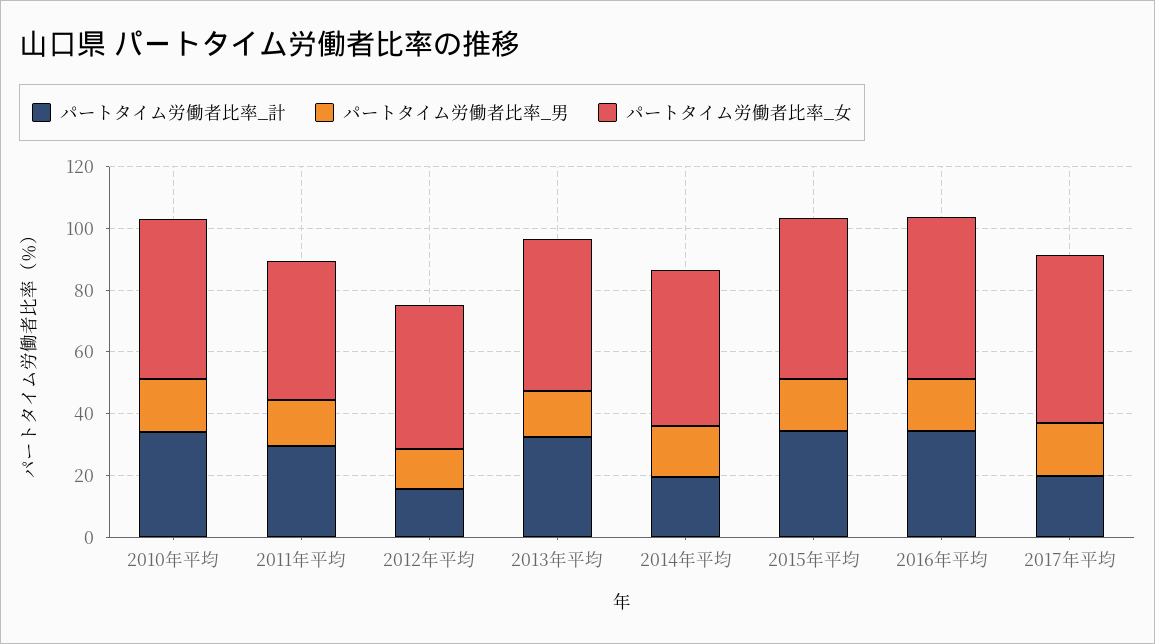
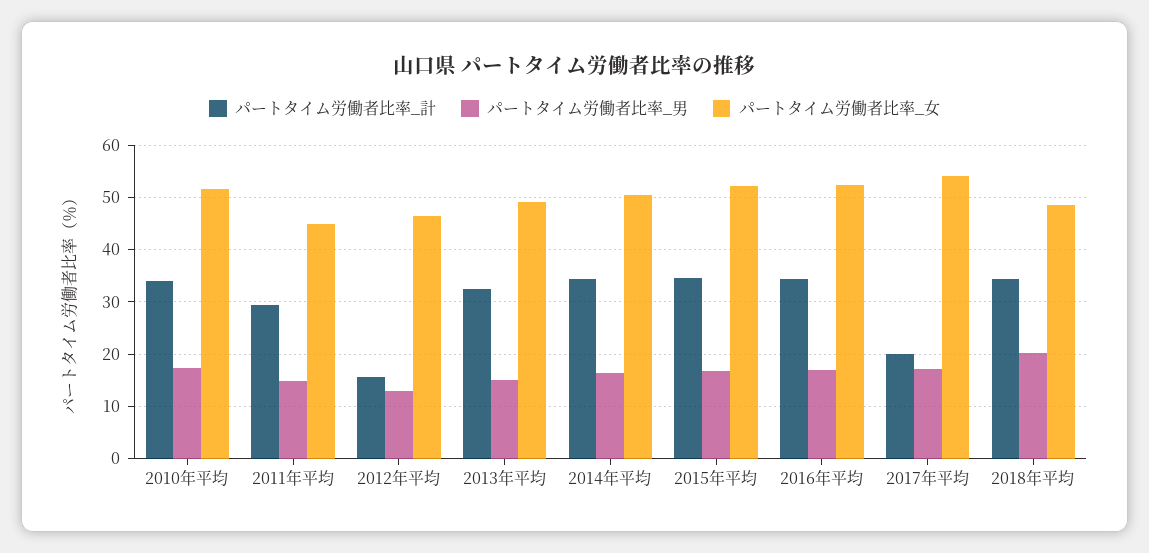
  {
    "パートタイム労働者比率_計": {
      "2010年平均": 34,
      "2011年平均": 30,
      "2012年平均": 16,
      "2013年平均": 32,
-     "2014年平均": 20,
+     "2014年平均": 34,
      "2015年平均": 34,
      "2016年平均": 34,
-     "2017年平均": 20
+     "2017年平均": 20,
+     "2018年平均": 34
    },
    "パートタイム労働者比率_男": {
      "2010年平均": 18,
      "2011年平均": 14,
      "2012年平均": 14,
      "2013年平均": 16,
      "2014年平均": 16,
      "2015年平均": 16,
      "2016年平均": 18,
-     "2017年平均": 18
+     "2017年平均": 18,
+     "2018年平均": 20
    },
    "パートタイム労働者比率_女": {
      "2010年平均": 52,
      "2011年平均": 44,
      "2012年平均": 46,
      "2013年平均": 50,
      "2014年平均": 50,
      "2015年平均": 52,
      "2016年平均": 52,
-     "2017年平均": 54
+     "2017年平均": 54,
+     "2018年平均": 48
    }
  }

